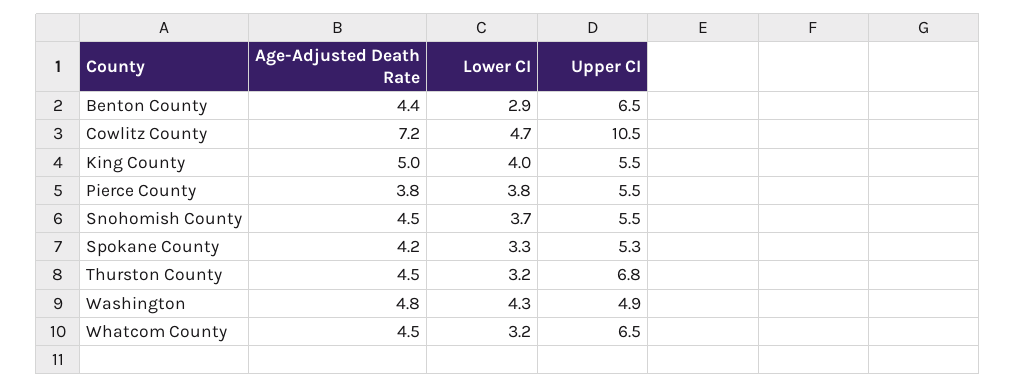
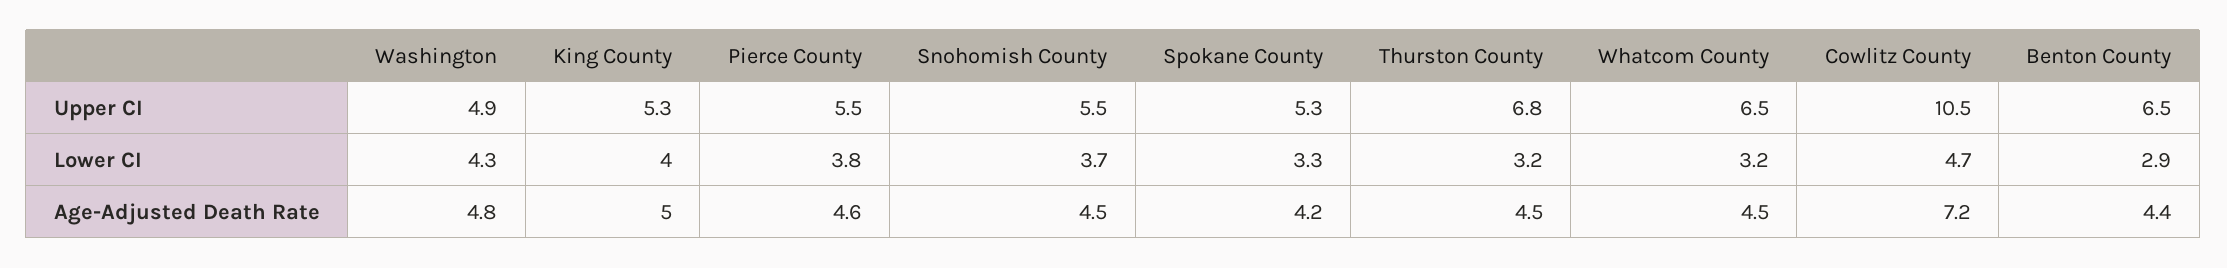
  {
    "Age-Adjusted Death Rate": {
      "Benton County": 4.4,
      "Cowlitz County": 7.2,
      "King County": 5,
-     "Pierce County": 3.8,
+     "Pierce County": 4.6,
      "Snohomish County": 4.5,
      "Spokane County": 4.2,
      "Thurston County": 4.5,
      "Washington": 4.8,
      "Whatcom County": 4.5
    },
    "Lower CI": {
      "Benton County": 2.9,
      "Cowlitz County": 4.7,
      "King County": 4,
      "Pierce County": 3.8,
      "Snohomish County": 3.7,
      "Spokane County": 3.3,
      "Thurston County": 3.2,
      "Washington": 4.3,
      "Whatcom County": 3.2
    },
    "Upper CI": {
      "Benton County": 6.5,
      "Cowlitz County": 10.5,
-     "King County": 5.5,
+     "King County": 5.3,
      "Pierce County": 5.5,
      "Snohomish County": 5.5,
      "Spokane County": 5.3,
      "Thurston County": 6.8,
      "Washington": 4.9,
      "Whatcom County": 6.5
    }
  }

